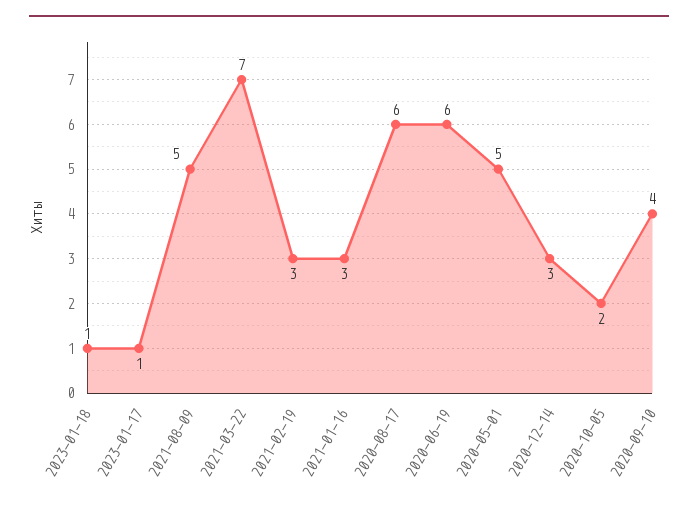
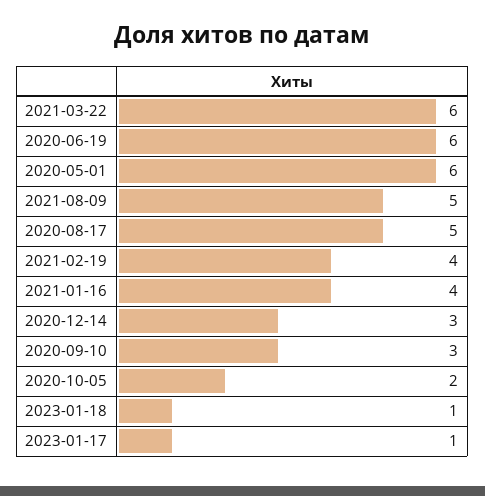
  {
    "2023-01-18": 1,
    "2023-01-17": 1,
    "2021-08-09": 5,
-   "2021-03-22": 7,
+   "2021-03-22": 6,
-   "2021-02-19": 3,
+   "2021-02-19": 4,
-   "2021-01-16": 3,
+   "2021-01-16": 4,
-   "2020-08-17": 6,
+   "2020-08-17": 5,
    "2020-06-19": 6,
-   "2020-05-01": 5,
+   "2020-05-01": 6,
    "2020-12-14": 3,
    "2020-10-05": 2,
-   "2020-09-10": 4
+   "2020-09-10": 3
  }

